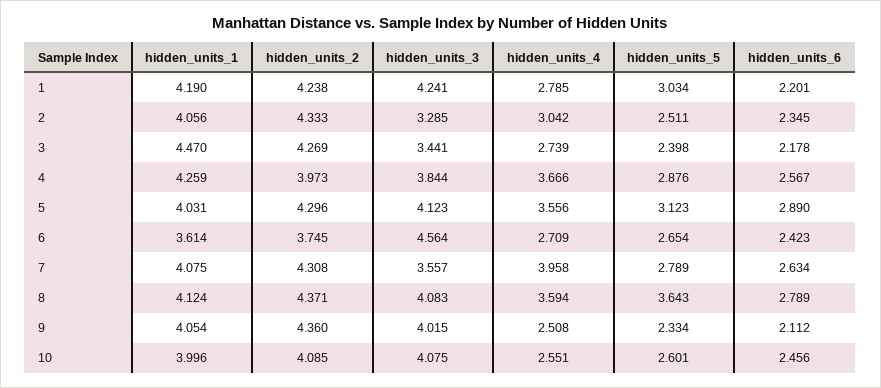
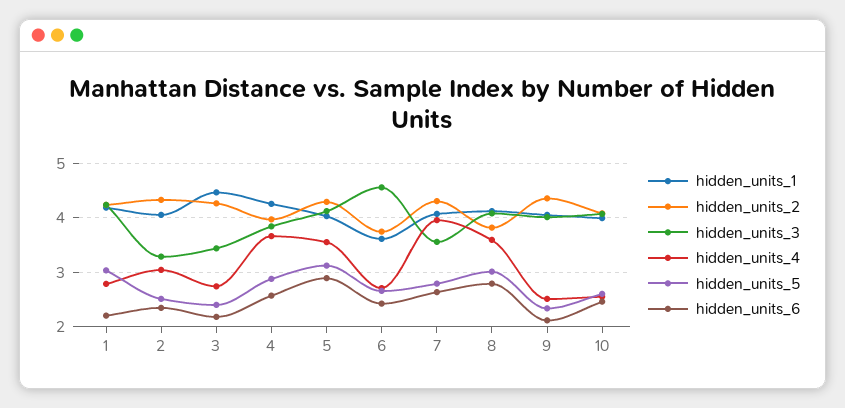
  {
    "hidden_units_1": {
      "1": 4.19,
      "2": 4.056,
      "3": 4.47,
      "4": 4.259,
      "5": 4.031,
      "6": 3.614,
      "7": 4.075,
      "8": 4.124,
      "9": 4.054,
      "10": 3.996
    },
    "hidden_units_2": {
      "1": 4.238,
      "2": 4.333,
      "3": 4.269,
      "4": 3.973,
      "5": 4.296,
      "6": 3.745,
      "7": 4.308,
-     "8": 4.371,
+     "8": 3.8,
      "9": 4.36,
      "10": 4.085
    },
    "hidden_units_3": {
      "1": 4.241,
      "2": 3.285,
      "3": 3.441,
      "4": 3.844,
      "5": 4.123,
      "6": 4.564,
      "7": 3.557,
      "8": 4.083,
      "9": 4.015,
      "10": 4.075
    },
    "hidden_units_4": {
      "1": 2.785,
      "2": 3.042,
      "3": 2.739,
      "4": 3.666,
      "5": 3.556,
      "6": 2.709,
      "7": 3.958,
      "8": 3.594,
      "9": 2.508,
      "10": 2.551
    },
    "hidden_units_5": {
      "1": 3.034,
      "2": 2.511,
      "3": 2.398,
      "4": 2.876,
      "5": 3.123,
      "6": 2.654,
      "7": 2.789,
-     "8": 3.643,
+     "8": 3,
      "9": 2.334,
      "10": 2.601
    },
    "hidden_units_6": {
      "1": 2.201,
      "2": 2.345,
      "3": 2.178,
      "4": 2.567,
      "5": 2.89,
      "6": 2.423,
      "7": 2.634,
      "8": 2.789,
      "9": 2.112,
      "10": 2.456
    }
  }

